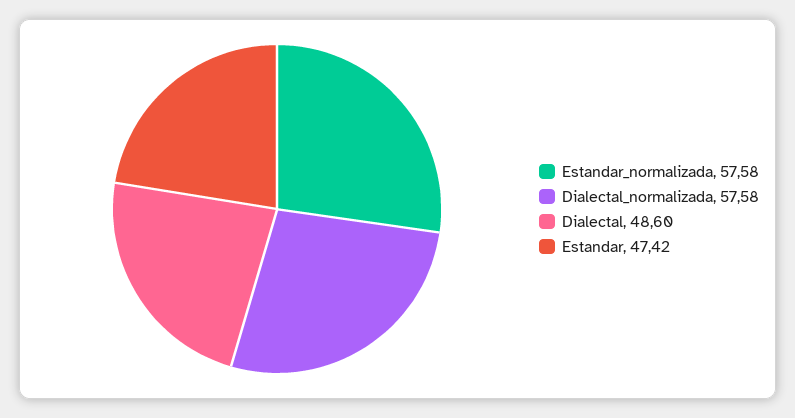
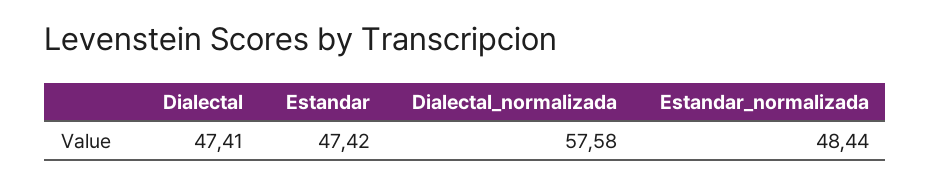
  {
-   "Estandar_normalizada": 57.58,
+   "Estandar_normalizada": 48.44,
    "Dialectal_normalizada": 57.58,
-   "Dialectal": 48.6,
+   "Dialectal": 47.41,
    "Estandar": 47.42
  }

